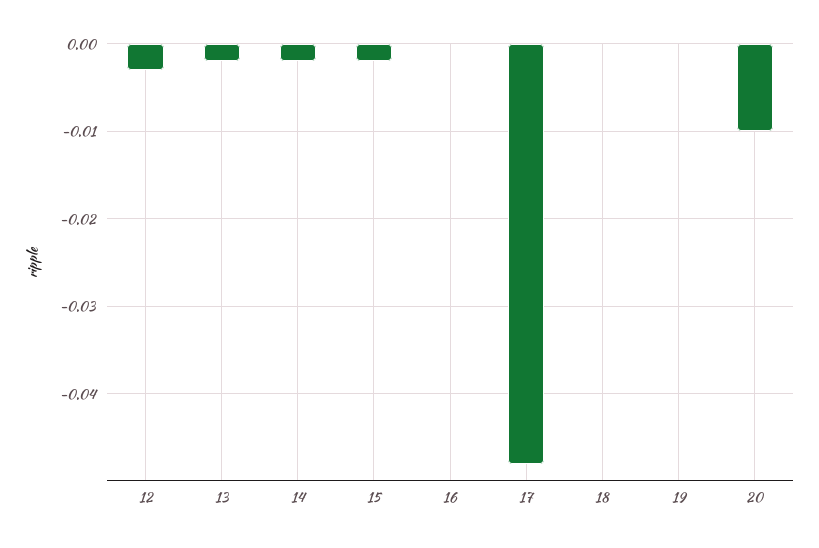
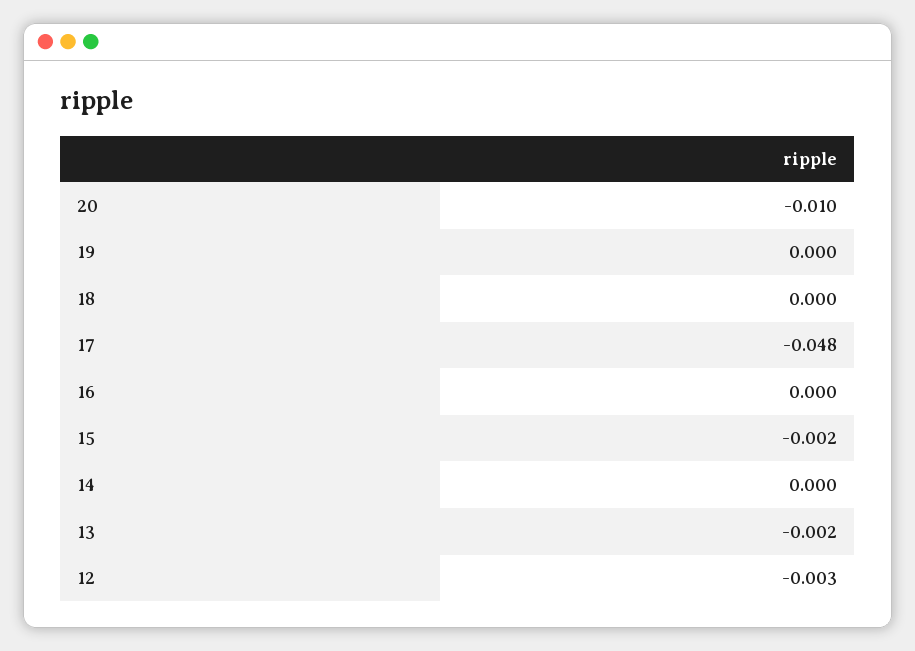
  {
    "12": -0.003,
    "13": -0.002,
-   "14": -0.002,
+   "14": 0,
    "15": -0.002,
    "16": 0,
    "17": -0.048,
    "18": 0,
    "19": 0,
    "20": -0.01
  }

